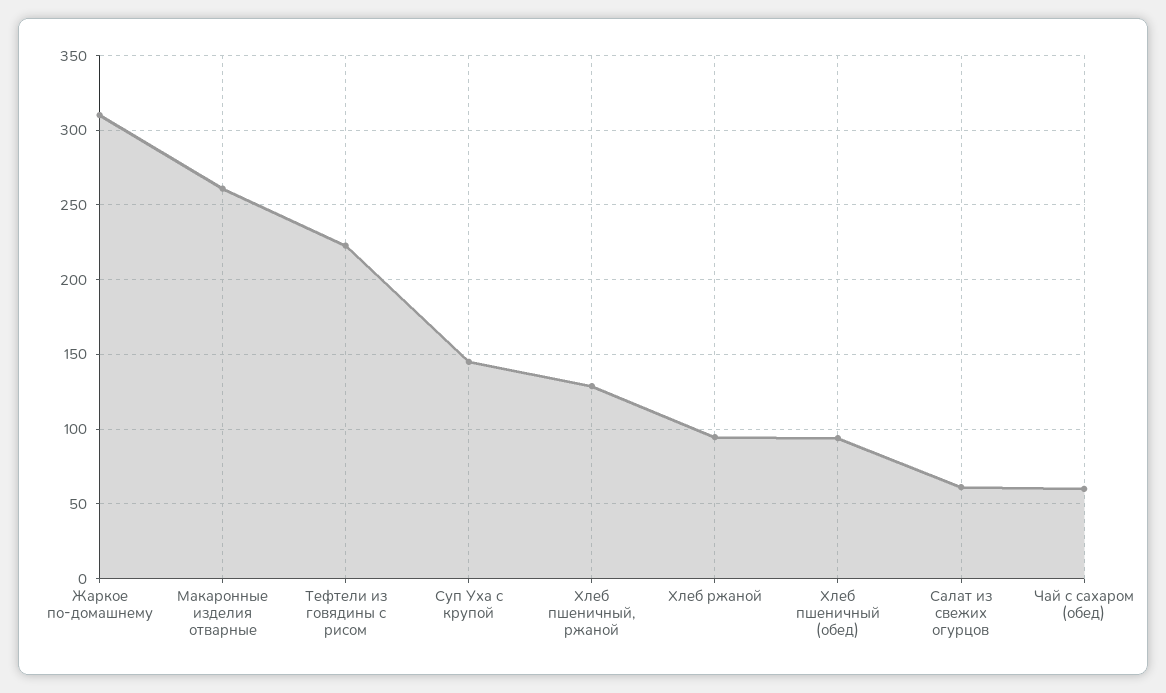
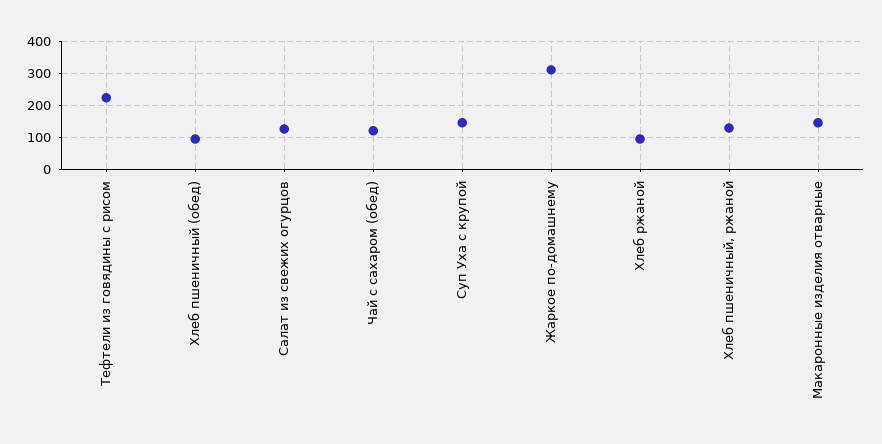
  {
    "Жаркое по-домашнему": 310,
-   "Макаронные изделия отварные": 260,
+   "Макаронные изделия отварные": 140,
    "Тефтели из говядины с рисом": 225,
    "Суп Уха с крупой": 145,
    "Хлеб пшеничный, ржаной": 130,
    "Хлеб ржаной": 95,
    "Хлеб пшеничный (обед)": 95,
-   "Салат из свежих огурцов": 60,
+   "Салат из свежих огурцов": 120,
-   "Чай с сахаром (обед)": 60
+   "Чай с сахаром (обед)": 120
  }

